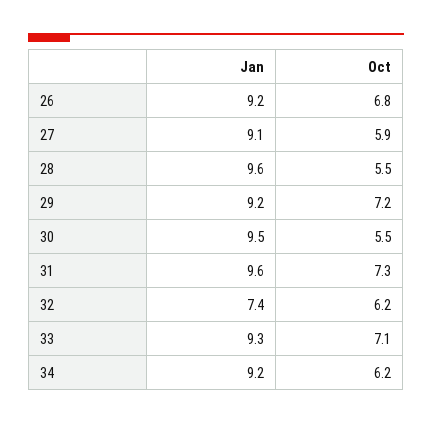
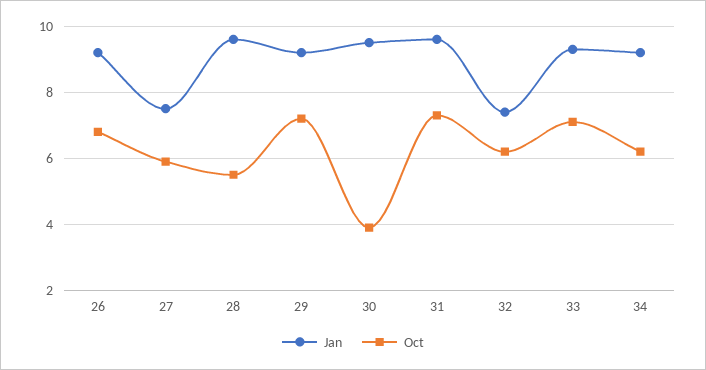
  {
    "Jan": {
      "26": 9.2,
-     "27": 9.1,
+     "27": 7.5,
      "28": 9.6,
      "29": 9.2,
      "30": 9.5,
      "31": 9.6,
      "32": 7.4,
      "33": 9.3,
      "34": 9.2
    },
    "Oct": {
      "26": 6.8,
      "27": 5.9,
      "28": 5.5,
      "29": 7.2,
-     "30": 5.5,
+     "30": 4,
      "31": 7.3,
      "32": 6.2,
      "33": 7.1,
      "34": 6.2
    }
  }

